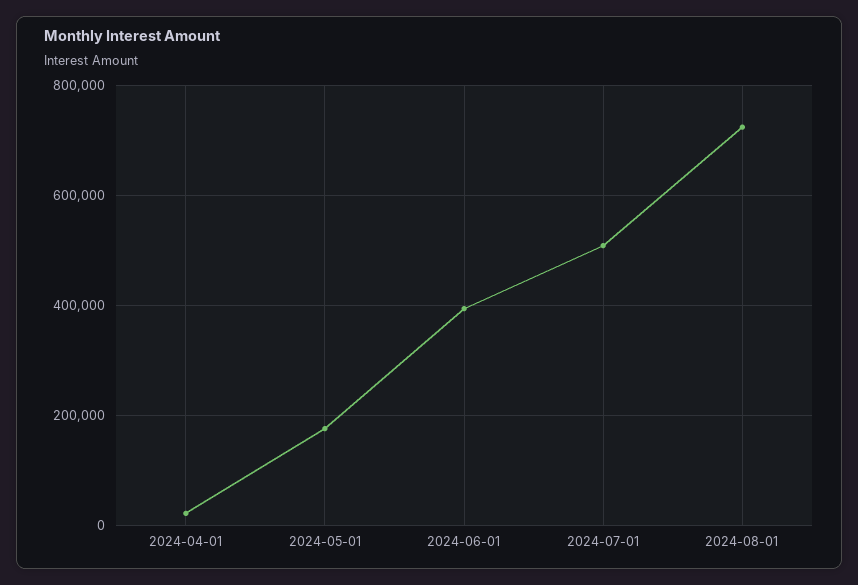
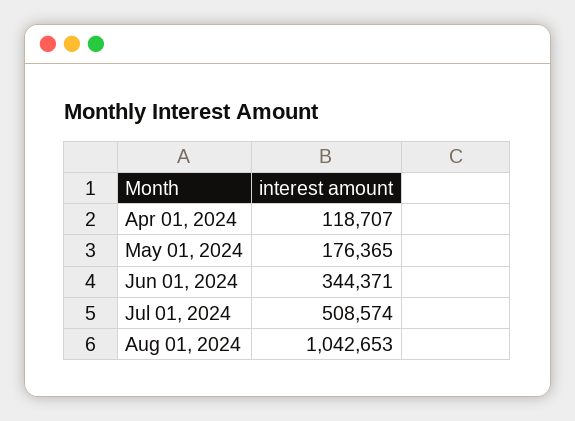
  {
-   "2024-04-01": 20000,
+   "2024-04-01": 118707,
    "2024-05-01": 176365,
-   "2024-06-01": 400000,
+   "2024-06-01": 344371,
    "2024-07-01": 508574,
-   "2024-08-01": 720000
+   "2024-08-01": 1042653
  }

